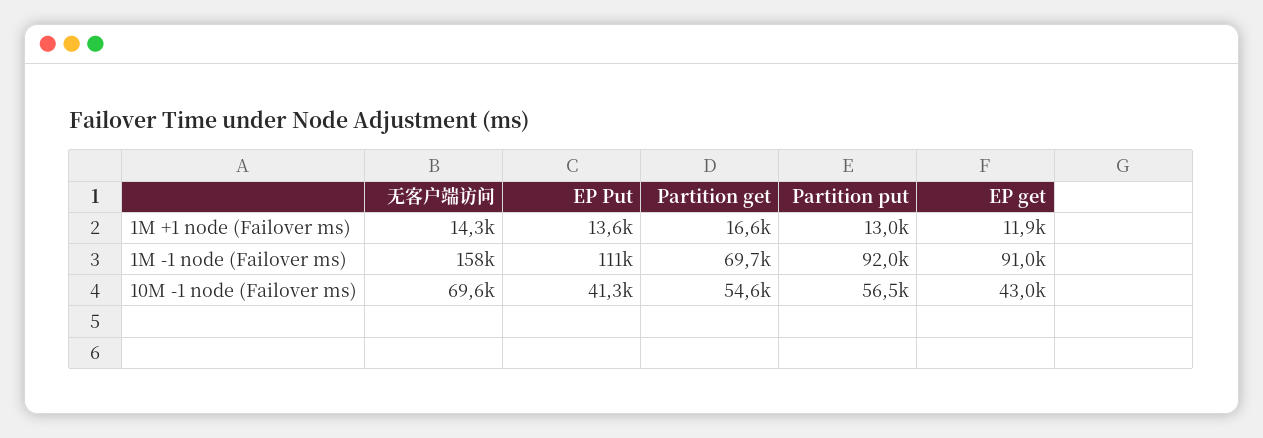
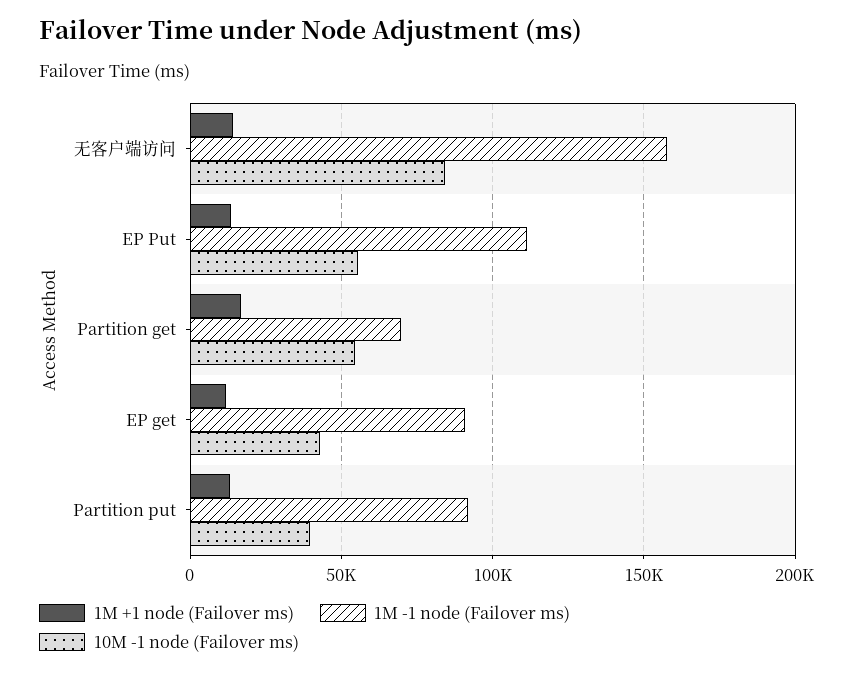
  {
    "1M +1 node (Failover ms)": {
      "无客户端访问": 14300,
      "EP Put": 13600,
      "Partition get": 16600,
      "Partition put": 13000,
      "EP get": 11900
    },
    "1M -1 node (Failover ms)": {
      "无客户端访问": 158000,
      "EP Put": 111000,
      "Partition get": 69700,
      "Partition put": 92000,
      "EP get": 91000
    },
    "10M -1 node (Failover ms)": {
-     "无客户端访问": 69600,
+     "无客户端访问": 85000,
-     "EP Put": 41300,
+     "EP Put": 55000,
      "Partition get": 54600,
-     "Partition put": 56500,
+     "Partition put": 40000,
      "EP get": 43000
    }
  }

